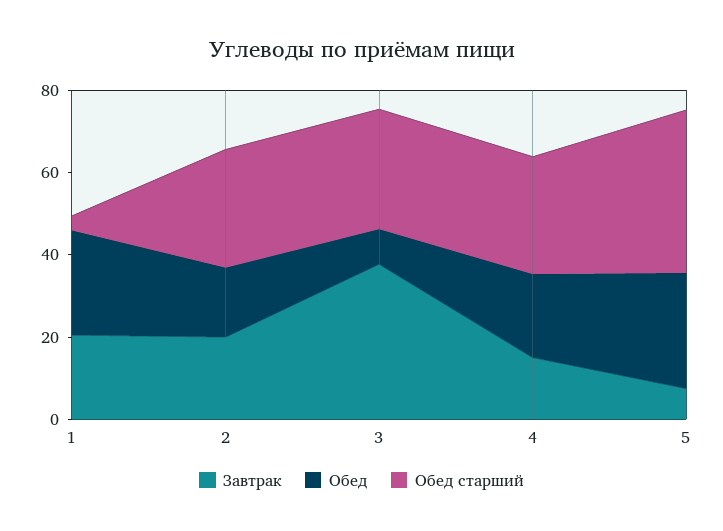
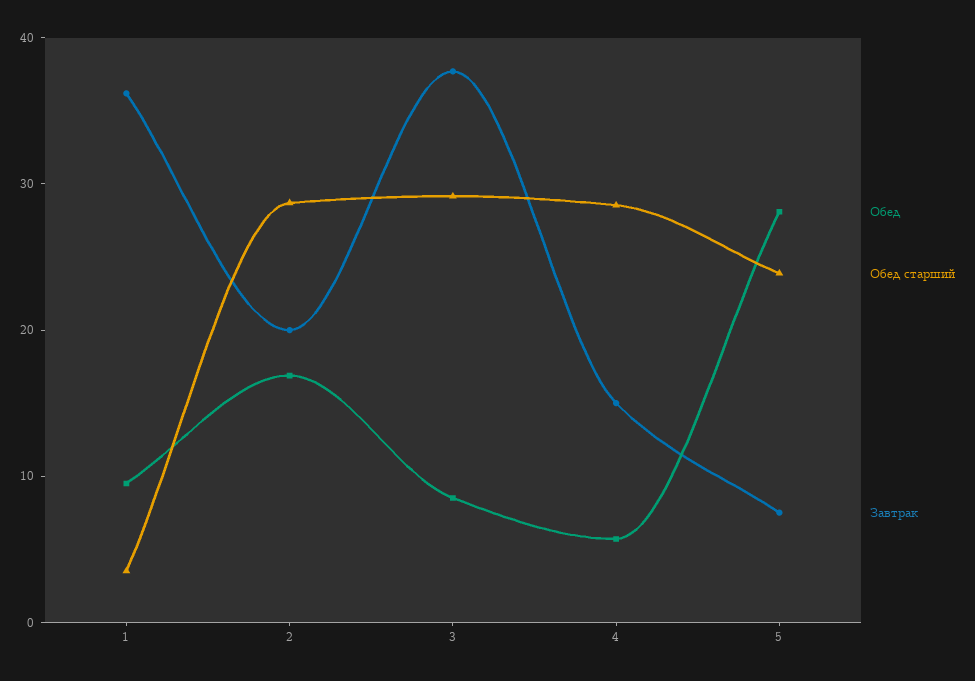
  {
    "Завтрак": {
-     "1": 20,
+     "1": 36,
      "2": 20,
      "3": 38,
      "4": 16,
      "5": 8
    },
    "Обед": {
-     "1": 25,
+     "1": 10,
      "2": 16,
      "3": 8,
-     "4": 20,
+     "4": 6,
      "5": 28
    },
    "Обед старший": {
      "1": 4,
      "2": 28,
      "3": 30,
      "4": 28,
-     "5": 40
+     "5": 24
    }
  }

